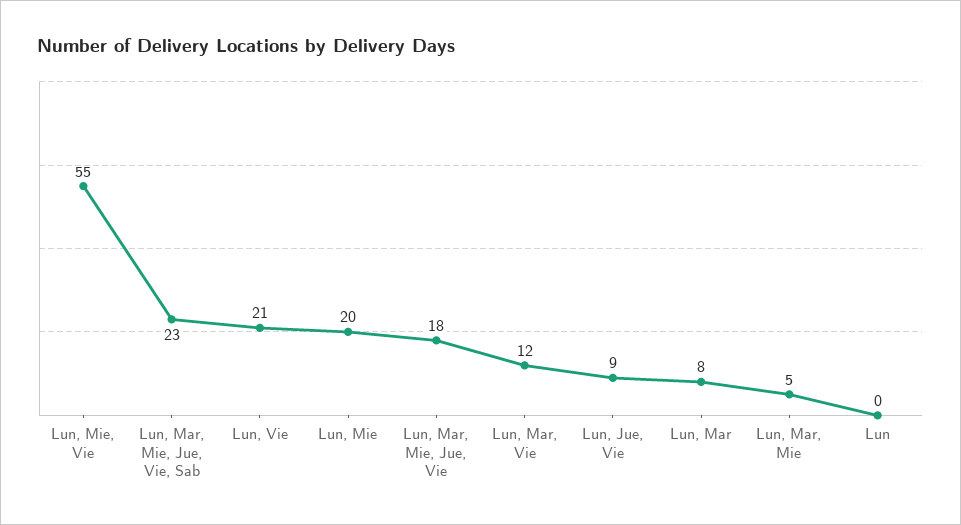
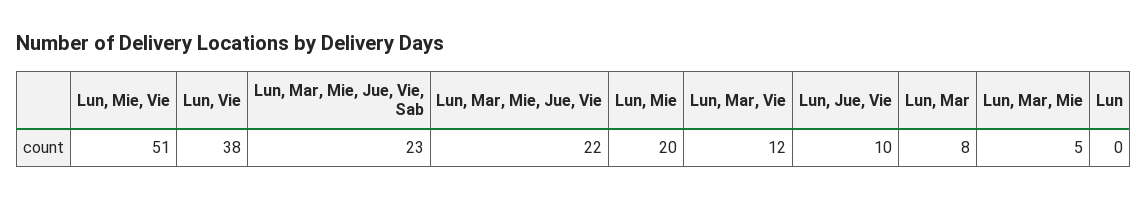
  {
-   "Lun, Mie, Vie": 55,
+   "Lun, Mie, Vie": 51,
    "Lun, Mar, Mie, Jue, Vie, Sab": 23,
-   "Lun, Vie": 21,
+   "Lun, Vie": 38,
    "Lun, Mie": 20,
-   "Lun, Mar, Mie, Jue, Vie": 18,
+   "Lun, Mar, Mie, Jue, Vie": 22,
    "Lun, Mar, Vie": 12,
-   "Lun, Jue, Vie": 9,
+   "Lun, Jue, Vie": 10,
    "Lun, Mar": 8,
    "Lun, Mar, Mie": 5,
    "Lun": 0
  }

